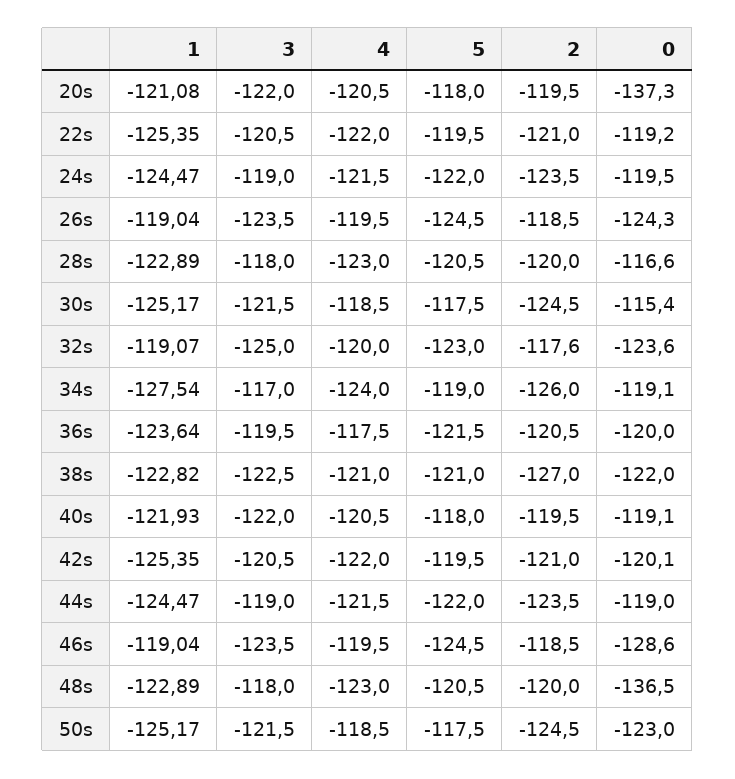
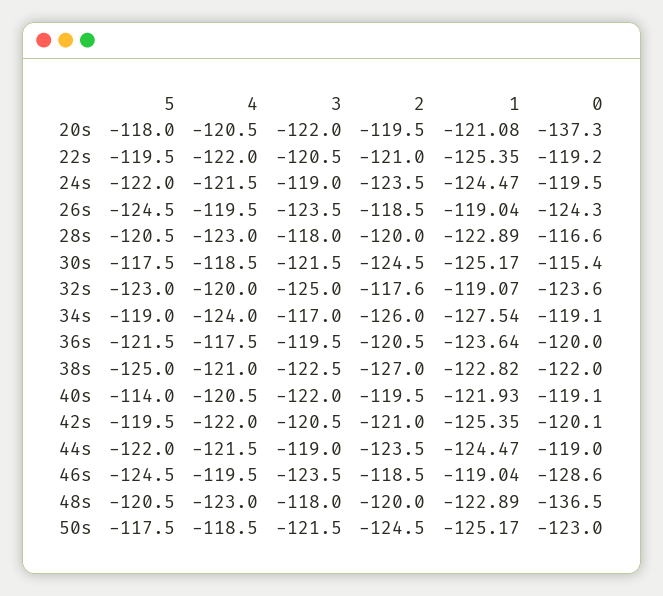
  {
    "1": {
      "20s": -121.08,
      "22s": -125.35,
      "24s": -124.47,
      "26s": -119.04,
      "28s": -122.89,
      "30s": -125.17,
      "32s": -119.07,
      "34s": -127.54,
      "36s": -123.64,
      "38s": -122.82,
      "40s": -121.93,
      "42s": -125.35,
      "44s": -124.47,
      "46s": -119.04,
      "48s": -122.89,
      "50s": -125.17
    },
    "3": {
      "20s": -122,
      "22s": -120.5,
      "24s": -119,
      "26s": -123.5,
      "28s": -118,
      "30s": -121.5,
      "32s": -125,
      "34s": -117,
      "36s": -119.5,
      "38s": -122.5,
      "40s": -122,
      "42s": -120.5,
      "44s": -119,
      "46s": -123.5,
      "48s": -118,
      "50s": -121.5
    },
    "4": {
      "20s": -120.5,
      "22s": -122,
      "24s": -121.5,
      "26s": -119.5,
      "28s": -123,
      "30s": -118.5,
      "32s": -120,
      "34s": -124,
      "36s": -117.5,
      "38s": -121,
      "40s": -120.5,
      "42s": -122,
      "44s": -121.5,
      "46s": -119.5,
      "48s": -123,
      "50s": -118.5
    },
    "5": {
      "20s": -118,
      "22s": -119.5,
      "24s": -122,
      "26s": -124.5,
      "28s": -120.5,
      "30s": -117.5,
      "32s": -123,
      "34s": -119,
      "36s": -121.5,
-     "38s": -121,
+     "38s": -125,
-     "40s": -118,
+     "40s": -114,
      "42s": -119.5,
      "44s": -122,
      "46s": -124.5,
      "48s": -120.5,
      "50s": -117.5
    },
    "2": {
      "20s": -119.5,
      "22s": -121,
      "24s": -123.5,
      "26s": -118.5,
      "28s": -120,
      "30s": -124.5,
      "32s": -117.6,
      "34s": -126,
      "36s": -120.5,
      "38s": -127,
      "40s": -119.5,
      "42s": -121,
      "44s": -123.5,
      "46s": -118.5,
      "48s": -120,
      "50s": -124.5
    },
    "0": {
      "20s": -137.3,
      "22s": -119.2,
      "24s": -119.5,
      "26s": -124.3,
      "28s": -116.6,
      "30s": -115.4,
      "32s": -123.6,
      "34s": -119.1,
      "36s": -120,
      "38s": -122,
      "40s": -119.1,
      "42s": -120.1,
      "44s": -119,
      "46s": -128.6,
      "48s": -136.5,
      "50s": -123
    }
  }

